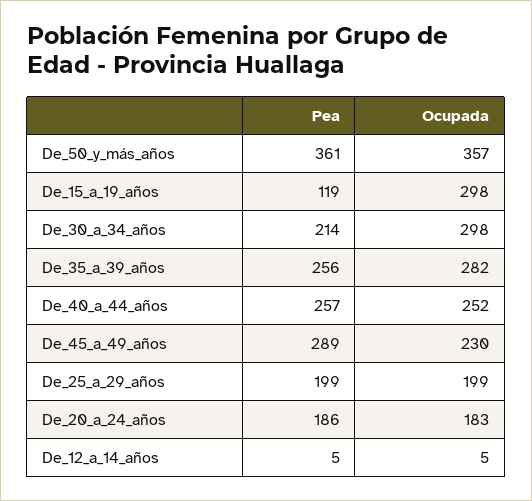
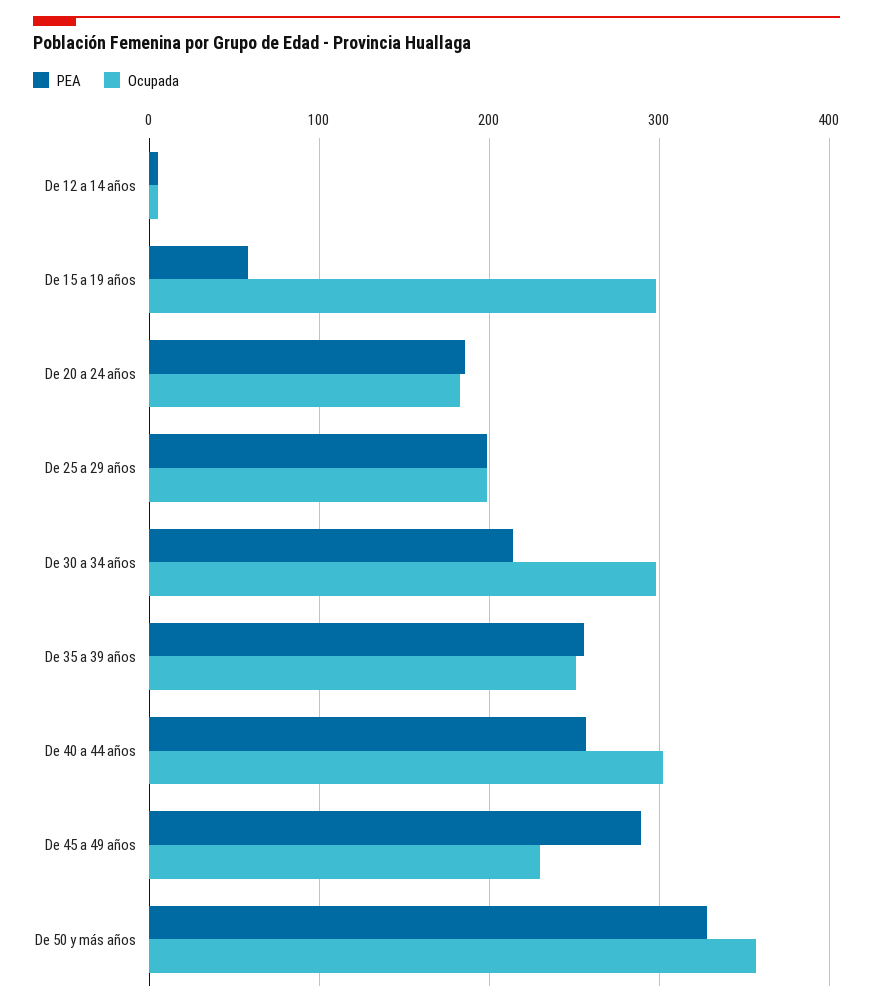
  {
    "Pea": {
-     "De_50_y_más_años": 361,
+     "De_50_y_más_años": 330,
-     "De_15_a_19_años": 119,
+     "De_15_a_19_años": 60,
      "De_30_a_34_años": 214,
      "De_35_a_39_años": 256,
      "De_40_a_44_años": 257,
      "De_45_a_49_años": 289,
      "De_25_a_29_años": 199,
      "De_20_a_24_años": 186,
      "De_12_a_14_años": 5
    },
    "Ocupada": {
      "De_50_y_más_años": 357,
      "De_15_a_19_años": 298,
      "De_30_a_34_años": 298,
-     "De_35_a_39_años": 282,
+     "De_35_a_39_años": 250,
-     "De_40_a_44_años": 252,
+     "De_40_a_44_años": 300,
      "De_45_a_49_años": 230,
      "De_25_a_29_años": 199,
      "De_20_a_24_años": 183,
      "De_12_a_14_años": 5
    }
  }

